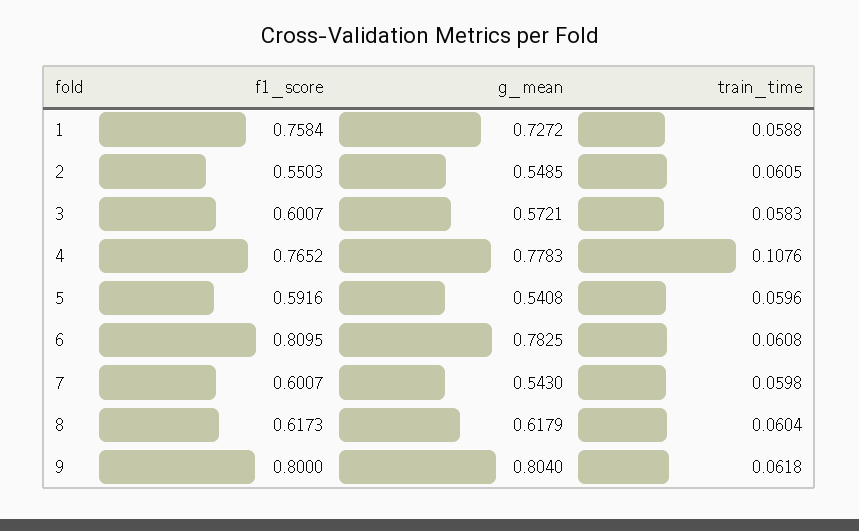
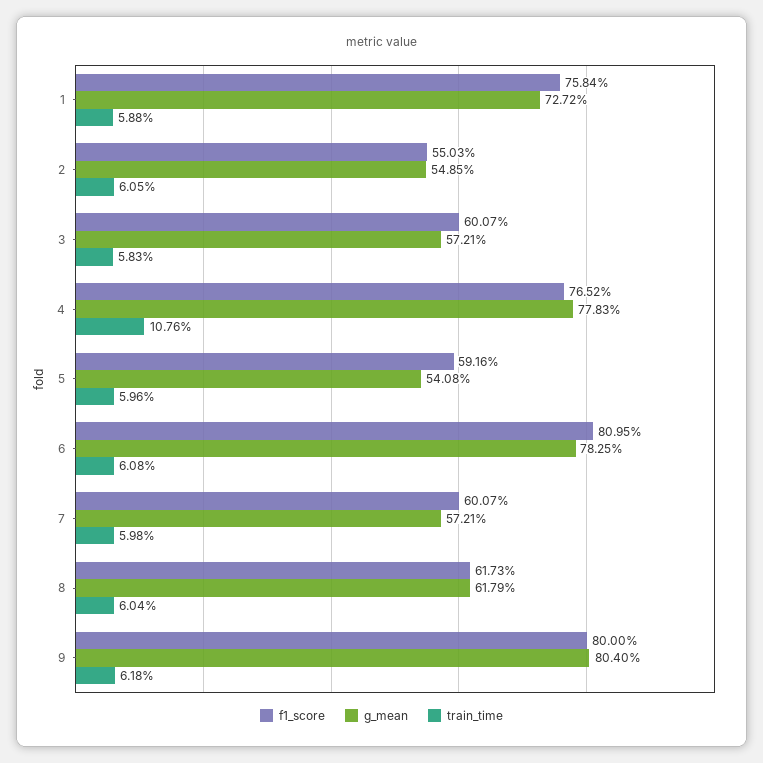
  {
    "f1_score": {
      "1": 0.7584,
      "2": 0.5503,
      "3": 0.6007,
      "4": 0.7652,
      "5": 0.5916,
      "6": 0.8095,
      "7": 0.6007,
      "8": 0.6173,
      "9": 0.8
    },
    "g_mean": {
      "1": 0.7272,
      "2": 0.5485,
      "3": 0.5721,
      "4": 0.7783,
      "5": 0.5408,
      "6": 0.7825,
-     "7": 0.543,
+     "7": 0.5721,
      "8": 0.6179,
      "9": 0.804
    },
    "train_time": {
      "1": 0.0588,
      "2": 0.0605,
      "3": 0.0583,
      "4": 0.1076,
      "5": 0.0596,
      "6": 0.0608,
      "7": 0.0598,
      "8": 0.0604,
      "9": 0.0618
    }
  }

